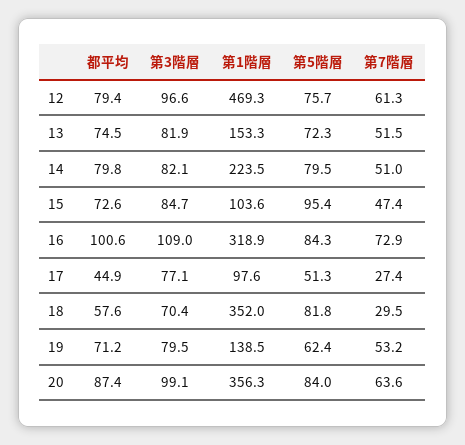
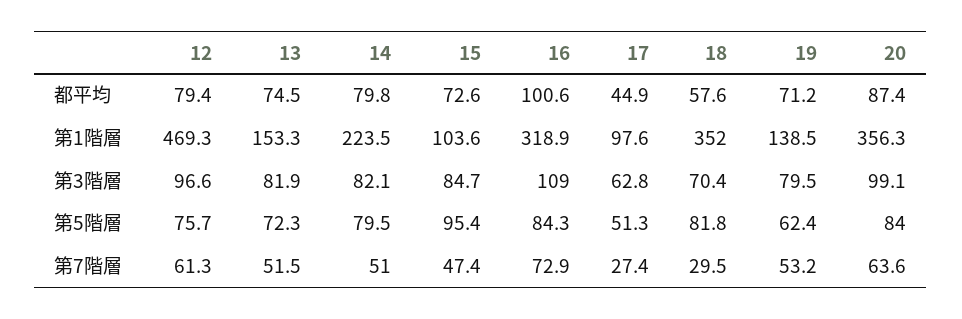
  {
    "都平均": {
      "12": 79.4,
      "13": 74.5,
      "14": 79.8,
      "15": 72.6,
      "16": 100.6,
      "17": 44.9,
      "18": 57.6,
      "19": 71.2,
      "20": 87.4
    },
    "第3階層": {
      "12": 96.6,
      "13": 81.9,
      "14": 82.1,
      "15": 84.7,
      "16": 109,
-     "17": 77.1,
+     "17": 62.8,
      "18": 70.4,
      "19": 79.5,
      "20": 99.1
    },
    "第1階層": {
      "12": 469.3,
      "13": 153.3,
      "14": 223.5,
      "15": 103.6,
      "16": 318.9,
      "17": 97.6,
      "18": 352,
      "19": 138.5,
      "20": 356.3
    },
    "第5階層": {
      "12": 75.7,
      "13": 72.3,
      "14": 79.5,
      "15": 95.4,
      "16": 84.3,
      "17": 51.3,
      "18": 81.8,
      "19": 62.4,
      "20": 84
    },
    "第7階層": {
      "12": 61.3,
      "13": 51.5,
      "14": 51,
      "15": 47.4,
      "16": 72.9,
      "17": 27.4,
      "18": 29.5,
      "19": 53.2,
      "20": 63.6
    }
  }

